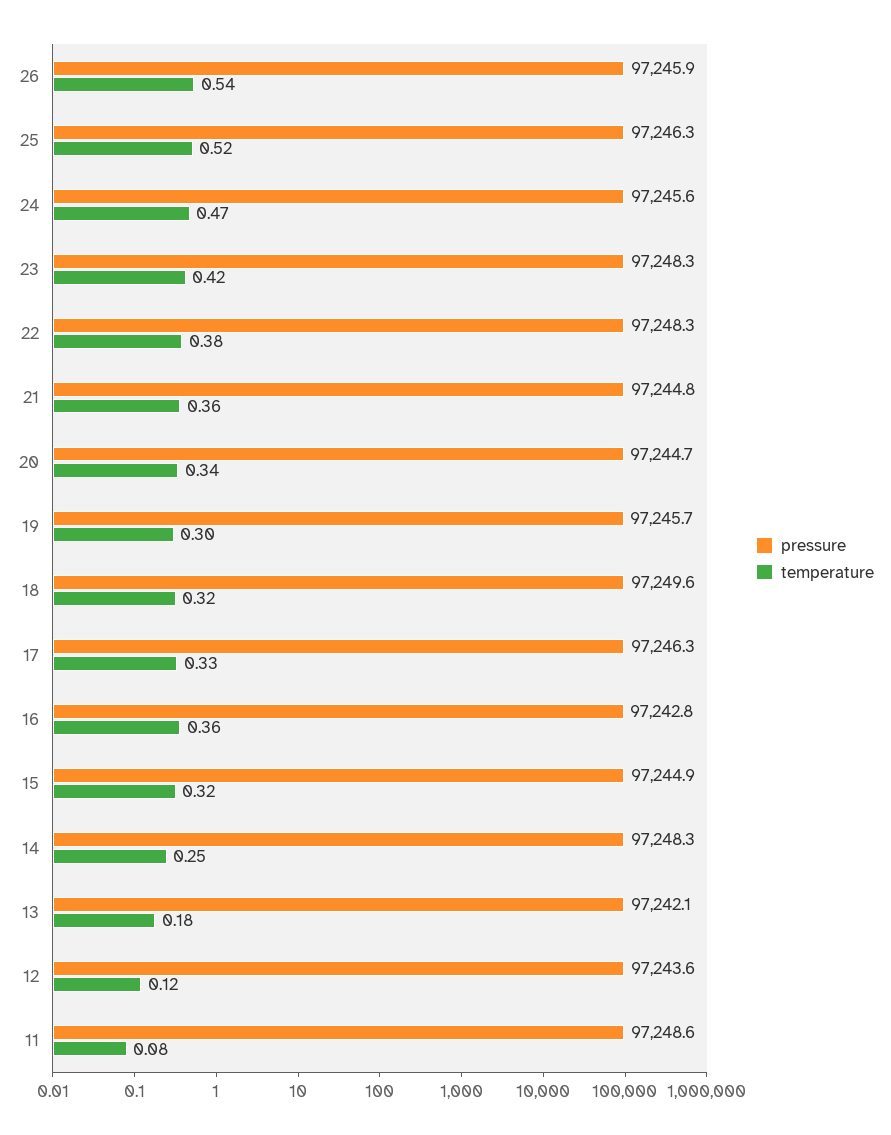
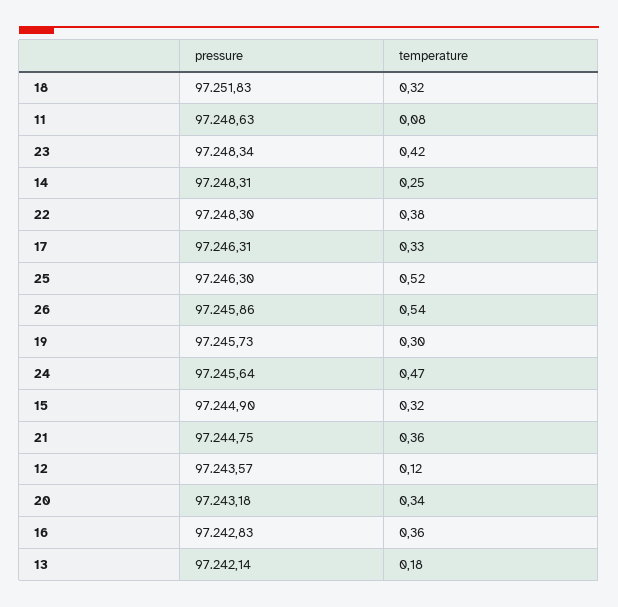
  {
    "pressure": {
      "26": 97245.86,
      "25": 97246.3,
      "24": 97245.64,
      "23": 97248.34,
      "22": 97248.3,
      "21": 97244.75,
-     "20": 97244.7,
+     "20": 97243.18,
      "19": 97245.73,
-     "18": 97249.6,
+     "18": 97251.83,
      "17": 97246.31,
      "16": 97242.83,
      "15": 97244.9,
      "14": 97248.31,
      "13": 97242.14,
      "12": 97243.57,
      "11": 97248.63
    },
    "temperature": {
      "26": 0.54,
      "25": 0.52,
      "24": 0.47,
      "23": 0.42,
      "22": 0.38,
      "21": 0.36,
      "20": 0.34,
      "19": 0.3,
      "18": 0.32,
      "17": 0.33,
      "16": 0.36,
      "15": 0.32,
      "14": 0.25,
      "13": 0.18,
      "12": 0.12,
      "11": 0.08
    }
  }

